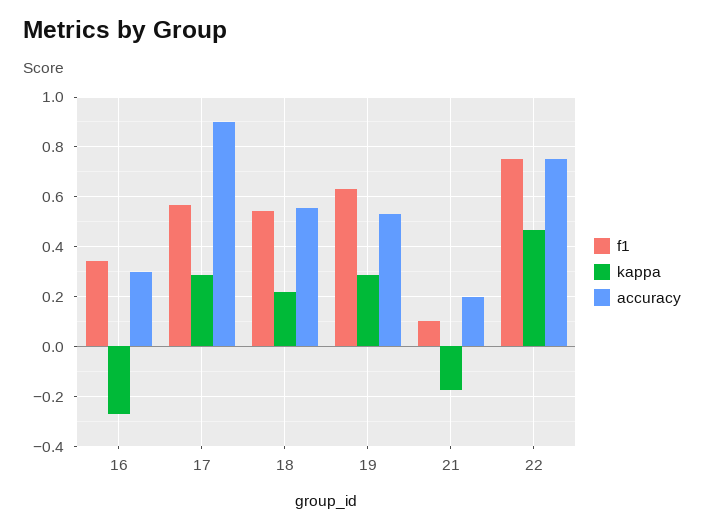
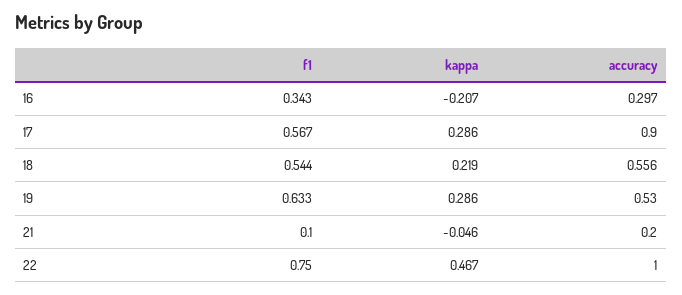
  {
    "f1": {
      "16": 0.343,
      "17": 0.567,
      "18": 0.544,
      "19": 0.633,
      "21": 0.1,
      "22": 0.75
    },
    "kappa": {
-     "16": -0.275,
+     "16": -0.207,
      "17": 0.286,
      "18": 0.219,
      "19": 0.286,
-     "21": -0.175,
+     "21": -0.046,
      "22": 0.467
    },
    "accuracy": {
      "16": 0.297,
      "17": 0.9,
      "18": 0.556,
      "19": 0.53,
      "21": 0.2,
-     "22": 0.75
+     "22": 1
    }
  }

